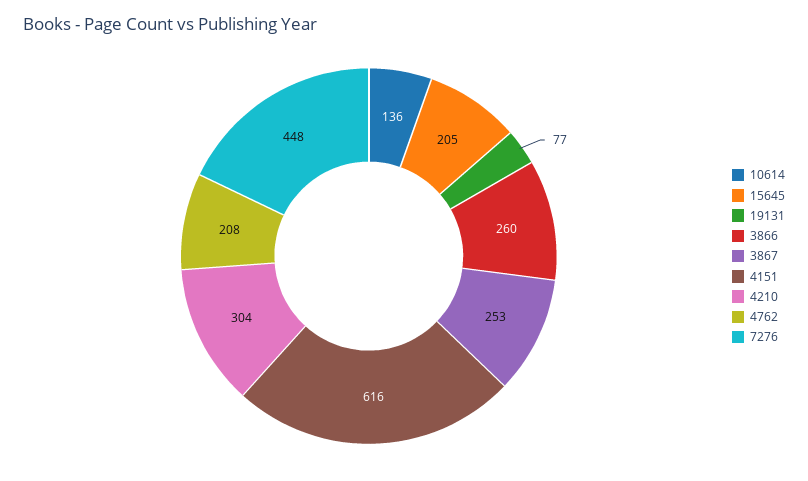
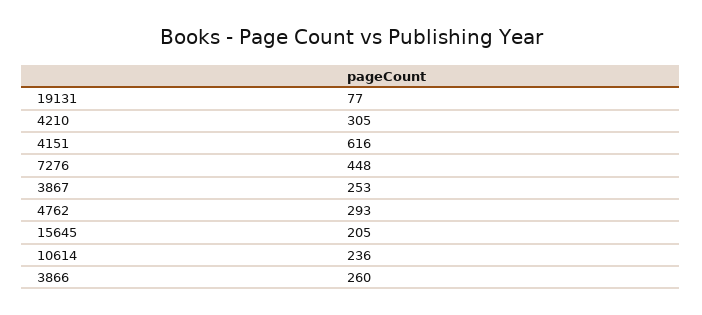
  {
-   "10614": 136,
+   "10614": 236,
    "15645": 205,
    "19131": 77,
    "3866": 260,
    "3867": 253,
    "4151": 616,
-   "4210": 304,
+   "4210": 305,
-   "4762": 208,
+   "4762": 293,
    "7276": 448
  }

